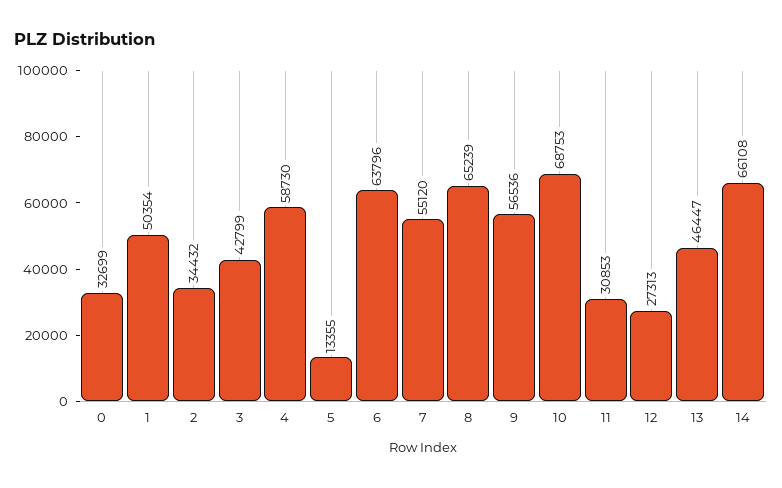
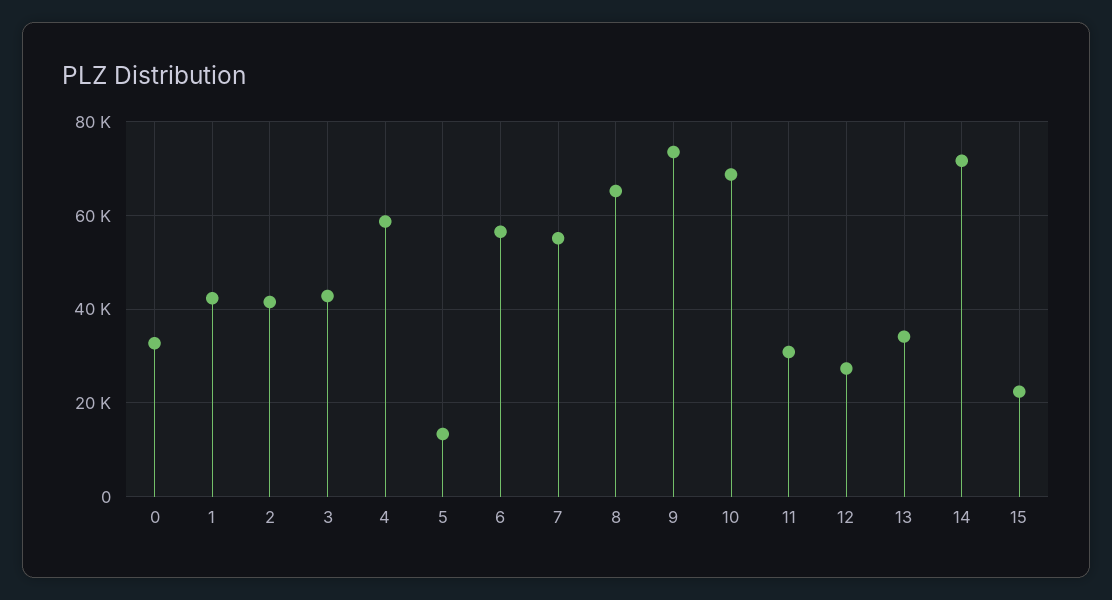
  {
    "0": 32699,
-   "1": 50354,
+   "1": 42000,
-   "2": 34432,
+   "2": 42000,
    "3": 42799,
    "4": 58730,
    "5": 13355,
-   "6": 63796,
+   "6": 56000,
    "7": 55120,
    "8": 65239,
-   "9": 56536,
+   "9": 74000,
    "10": 68753,
    "11": 30853,
    "12": 27313,
-   "13": 46447,
+   "13": 34000,
-   "14": 66108
+   "14": 72000,
+   "15": 22000
  }

